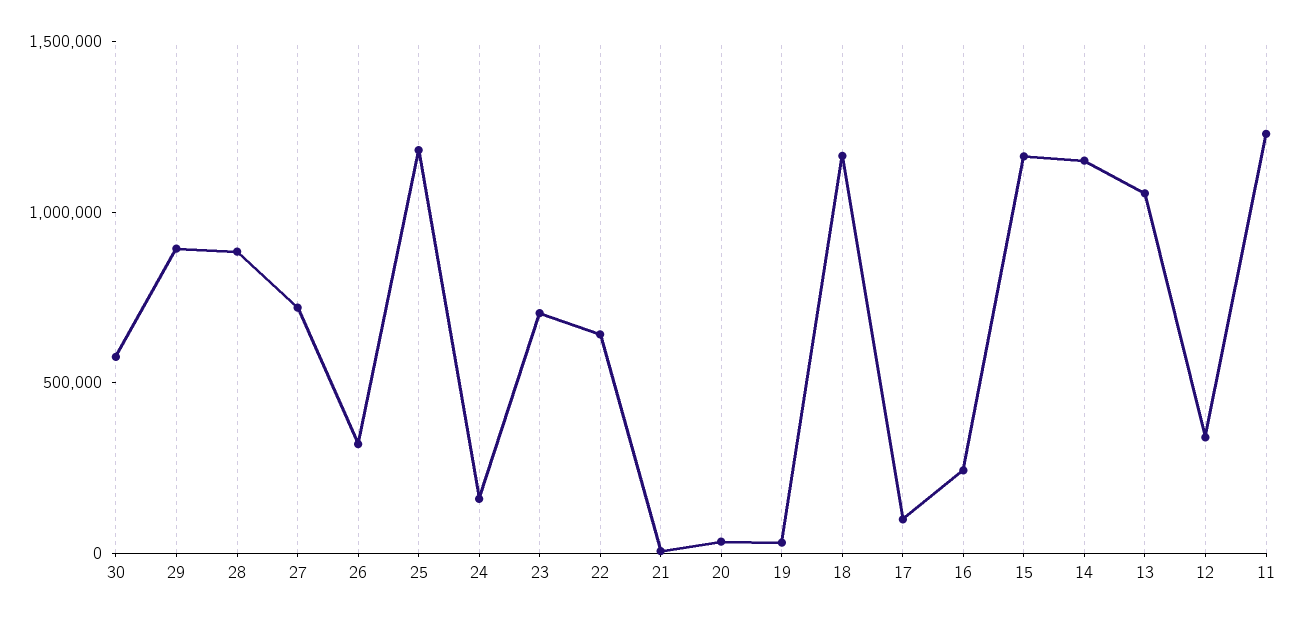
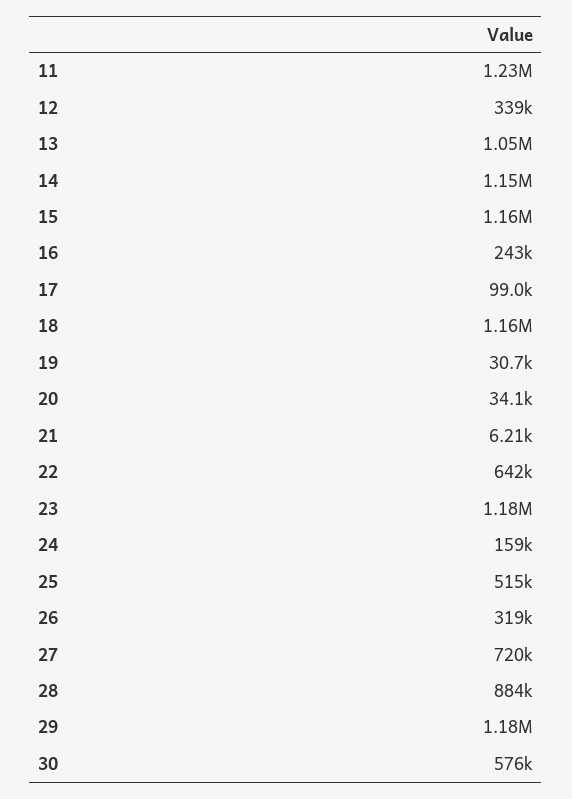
  {
    "30": 576000,
-   "29": 900000,
+   "29": 1180000,
    "28": 884000,
    "27": 720000,
    "26": 319000,
-   "25": 1200000,
+   "25": 515000,
    "24": 159000,
-   "23": 700000,
+   "23": 1180000,
    "22": 642000,
    "21": 6210,
    "20": 34100,
    "19": 30700,
    "18": 1160000,
    "17": 99000,
    "16": 243000,
    "15": 1160000,
    "14": 1150000,
    "13": 1050000,
    "12": 339000,
    "11": 1230000
  }

